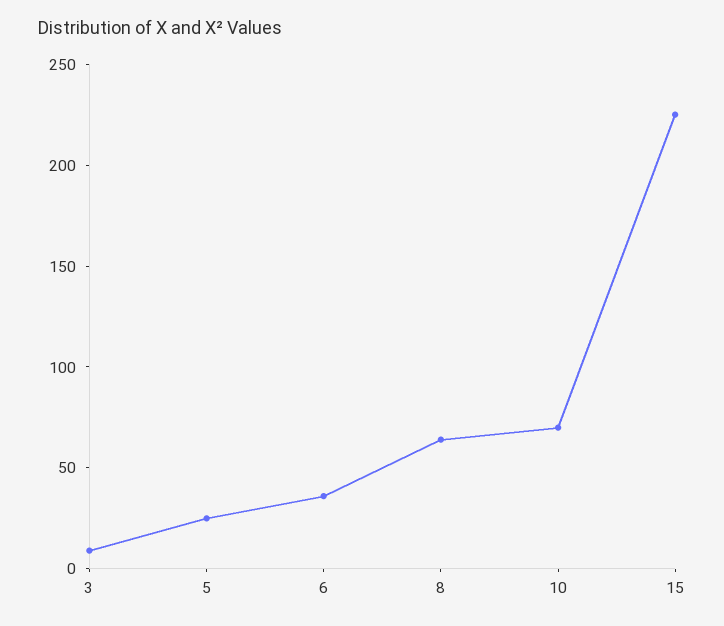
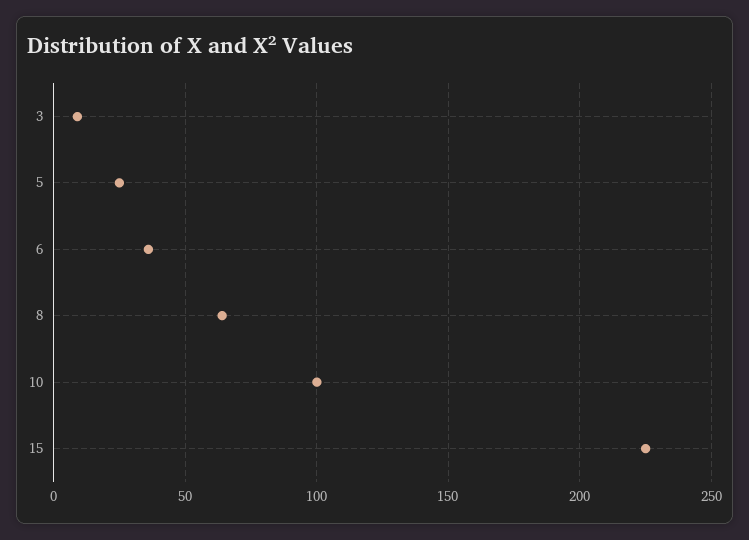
  {
    "3": 10,
    "5": 25,
    "6": 35,
    "8": 65,
-   "10": 70,
+   "10": 100,
    "15": 225
  }

